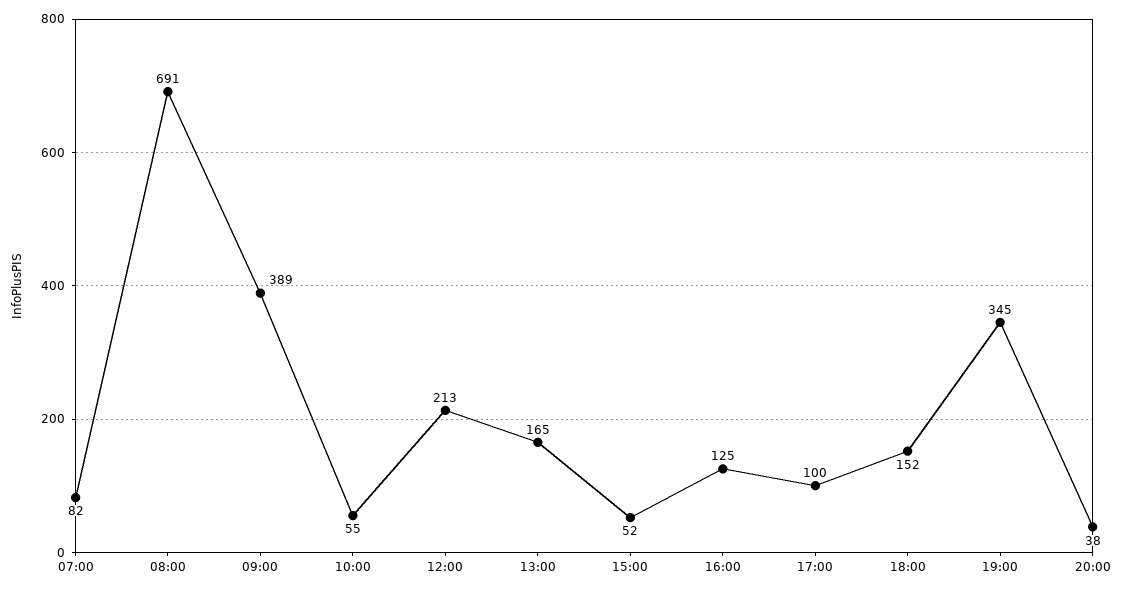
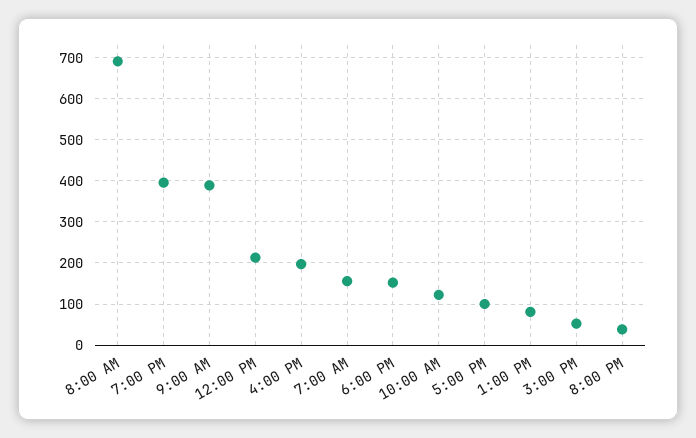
  {
-   "07:00": 82,
+   "07:00": 160,
    "08:00": 691,
    "09:00": 389,
-   "10:00": 55,
+   "10:00": 120,
    "12:00": 213,
-   "13:00": 165,
+   "13:00": 80,
    "15:00": 52,
-   "16:00": 125,
+   "16:00": 200,
    "17:00": 100,
    "18:00": 152,
-   "19:00": 345,
+   "19:00": 400,
    "20:00": 38
  }

